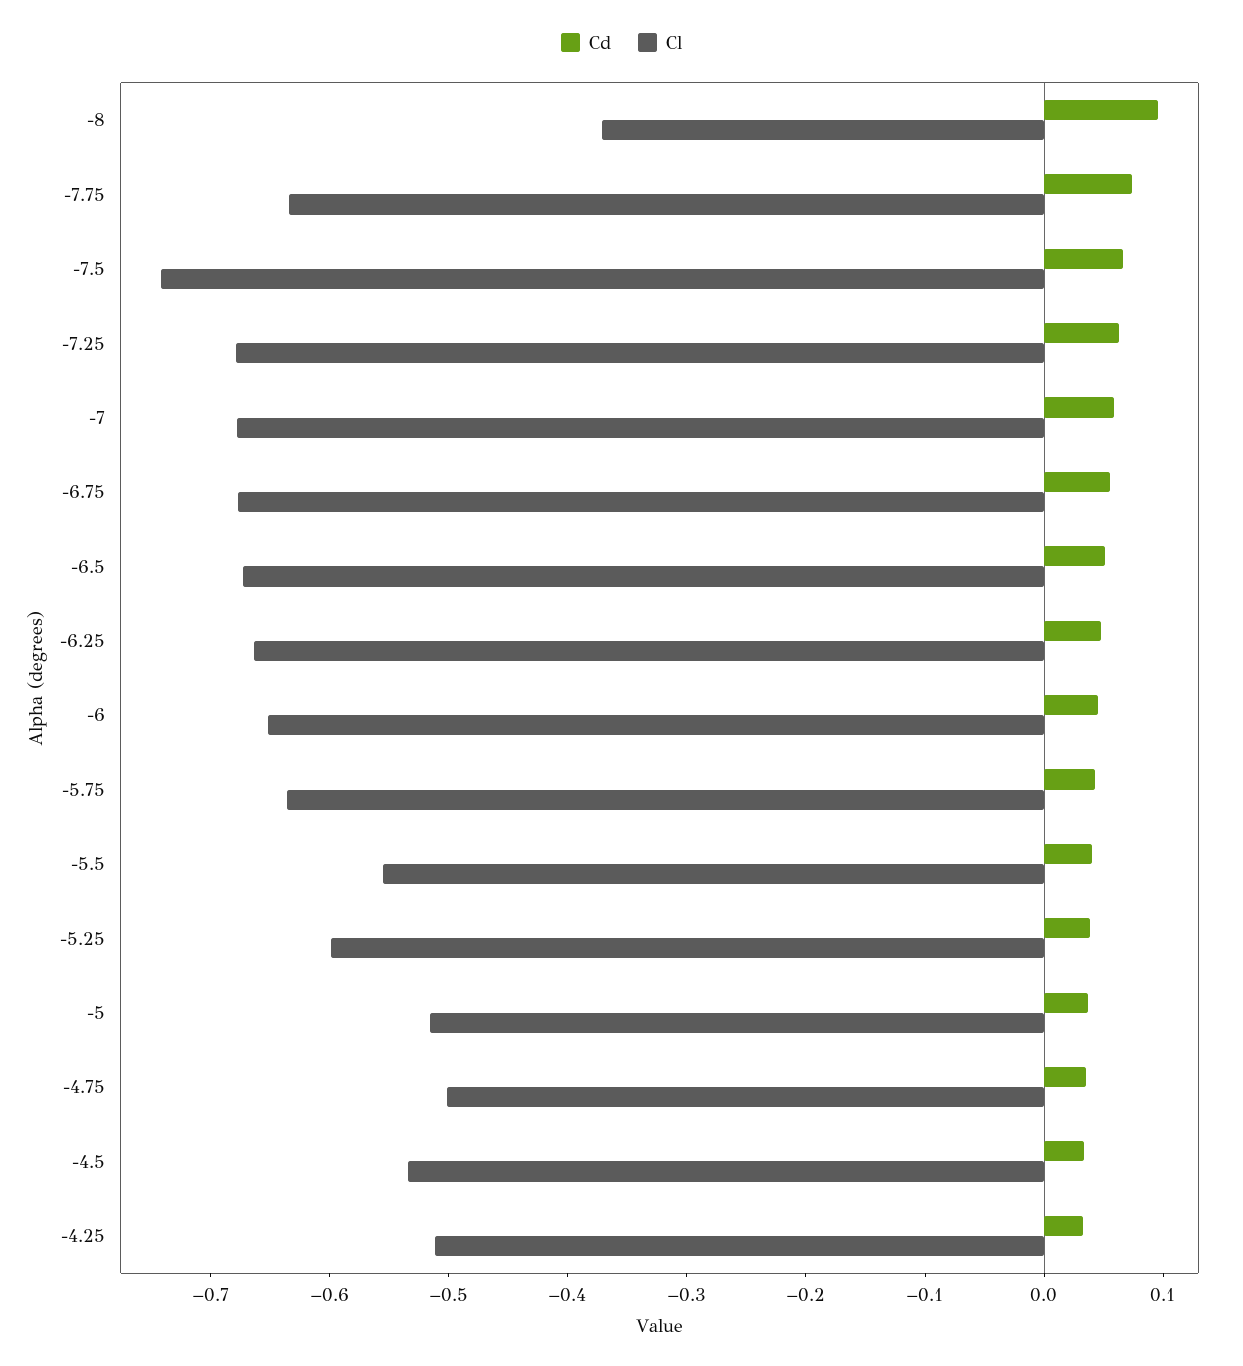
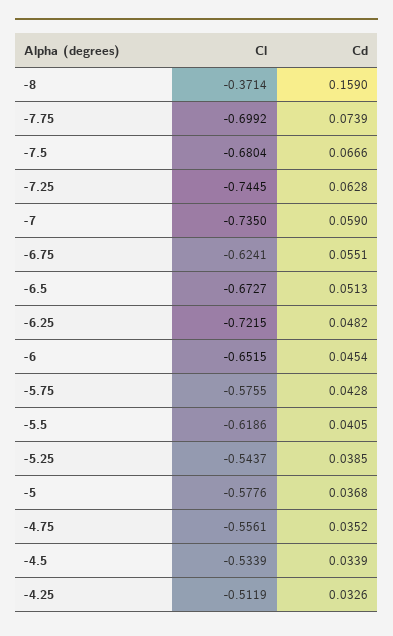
  {
    "Cd": {
-     "-8": 0.1,
+     "-8": 0.159,
      "-7.75": 0.0739,
      "-7.5": 0.0666,
      "-7.25": 0.0628,
      "-7": 0.059,
      "-6.75": 0.0551,
      "-6.5": 0.0513,
      "-6.25": 0.0482,
      "-6": 0.0454,
      "-5.75": 0.0428,
      "-5.5": 0.0405,
      "-5.25": 0.0385,
      "-5": 0.0368,
      "-4.75": 0.0352,
      "-4.5": 0.0339,
      "-4.25": 0.0326
    },
    "Cl": {
      "-8": -0.3714,
-     "-7.75": -0.64,
+     "-7.75": -0.6992,
-     "-7.5": -0.74,
+     "-7.5": -0.6804,
-     "-7.25": -0.68,
+     "-7.25": -0.7445,
-     "-7": -0.68,
+     "-7": -0.735,
-     "-6.75": -0.68,
+     "-6.75": -0.6241,
      "-6.5": -0.6727,
-     "-6.25": -0.66,
+     "-6.25": -0.7215,
      "-6": -0.6515,
-     "-5.75": -0.64,
+     "-5.75": -0.5755,
-     "-5.5": -0.56,
+     "-5.5": -0.6186,
-     "-5.25": -0.6,
+     "-5.25": -0.5437,
-     "-5": -0.52,
+     "-5": -0.5776,
-     "-4.75": -0.5,
+     "-4.75": -0.5561,
      "-4.5": -0.5339,
      "-4.25": -0.5119
    }
  }

